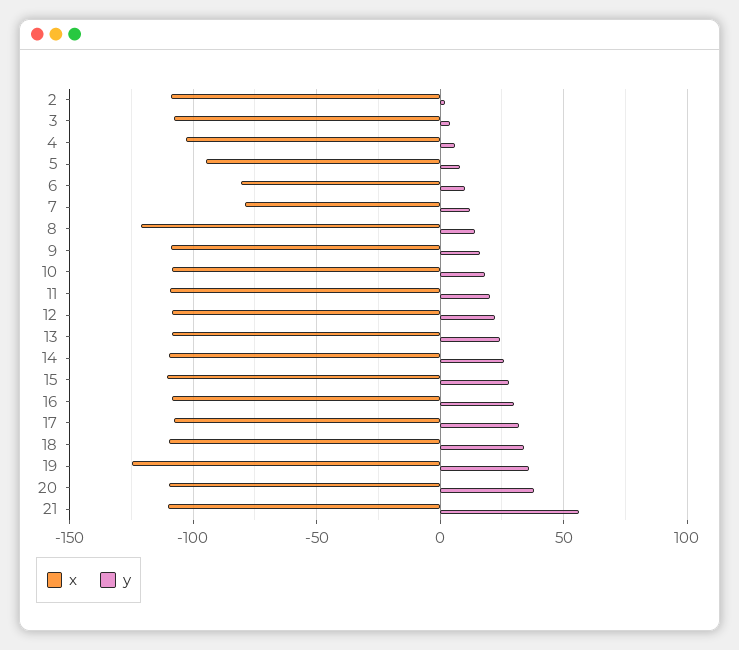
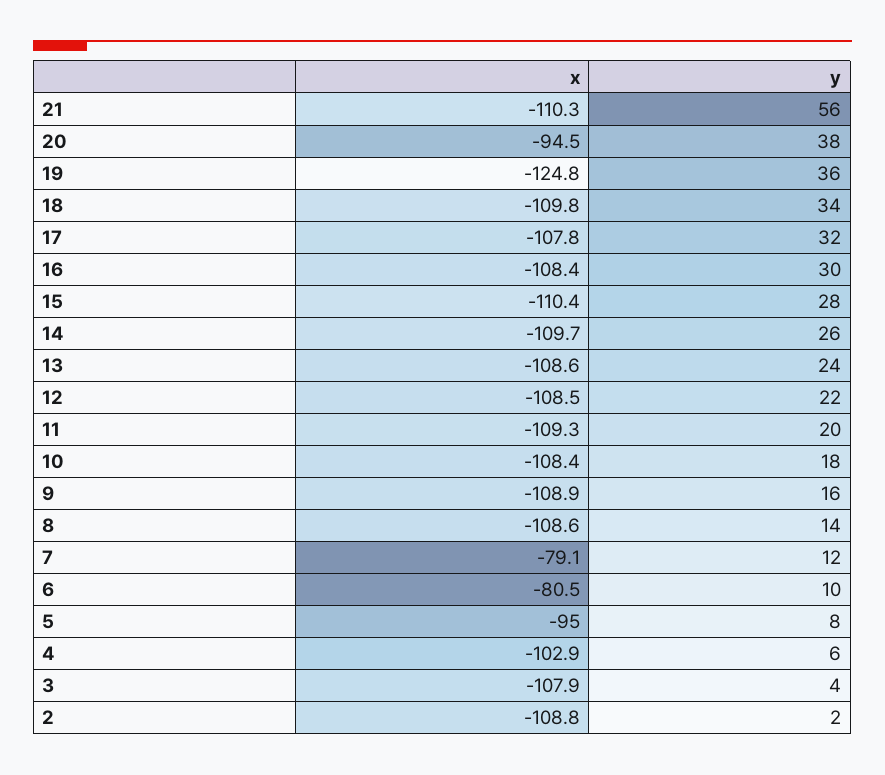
  {
    "x": {
      "2": -108.8,
      "3": -107.9,
      "4": -102.9,
      "5": -95,
      "6": -80.5,
      "7": -79.1,
-     "8": -120,
+     "8": -108.6,
      "9": -108.9,
      "10": -108.4,
      "11": -109.3,
      "12": -108.5,
      "13": -108.6,
      "14": -109.7,
      "15": -110.4,
      "16": -108.4,
      "17": -107.8,
      "18": -109.8,
      "19": -124.8,
-     "20": -110,
+     "20": -94.5,
      "21": -110.3
    },
    "y": {
      "2": 2,
      "3": 4,
      "4": 6,
      "5": 8,
      "6": 10,
      "7": 12,
      "8": 14,
      "9": 16,
      "10": 18,
      "11": 20,
      "12": 22,
      "13": 24,
      "14": 26,
      "15": 28,
      "16": 30,
      "17": 32,
      "18": 34,
      "19": 36,
      "20": 38,
      "21": 56
    }
  }

